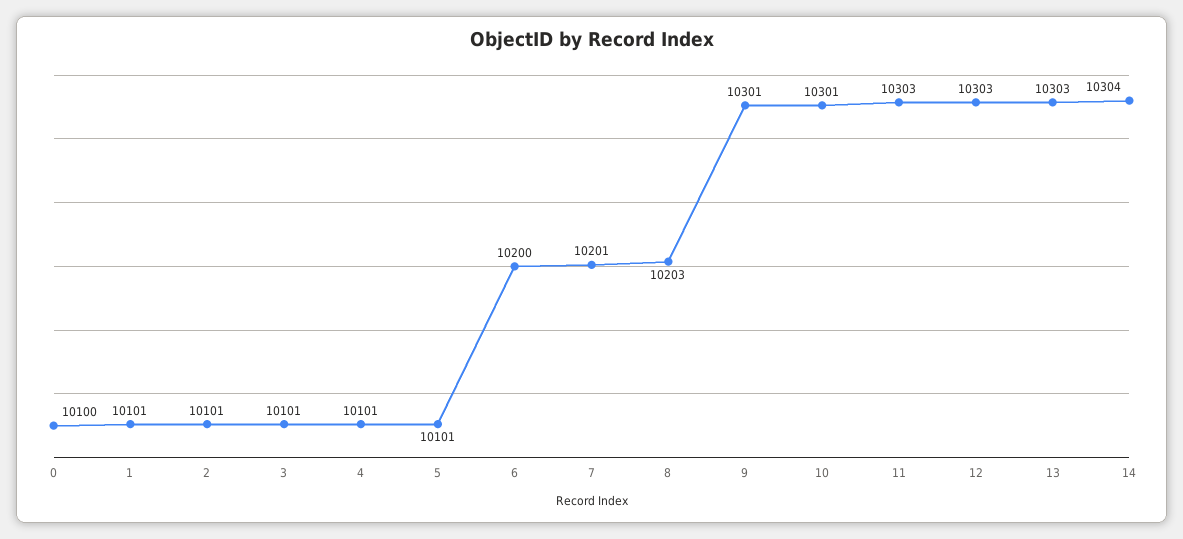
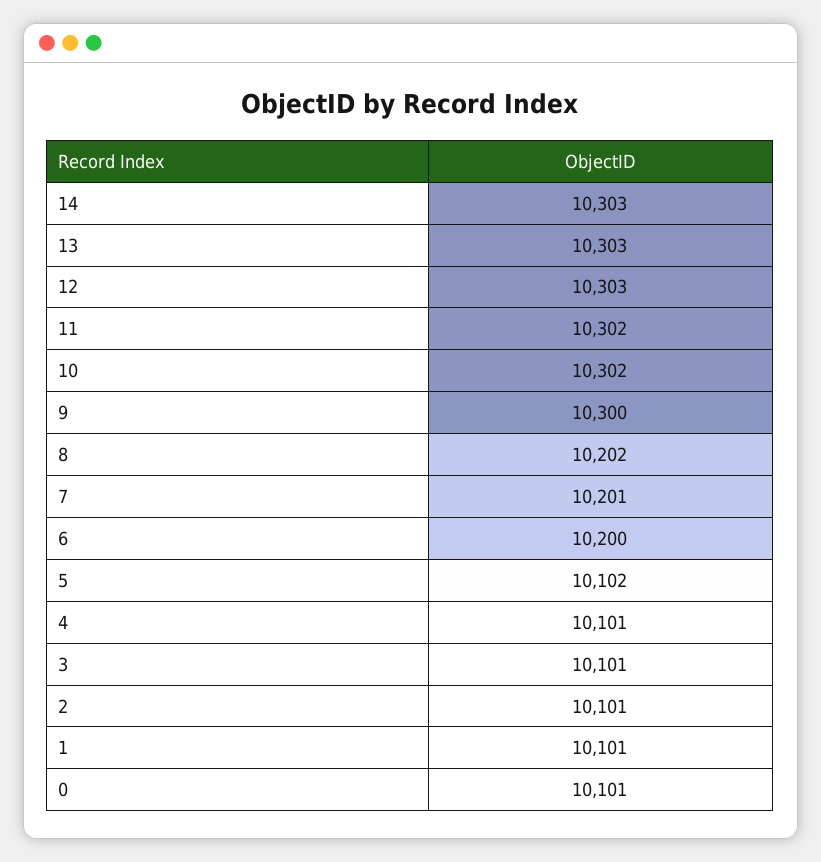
  {
-   "0": 10100,
+   "0": 10101,
    "1": 10101,
    "2": 10101,
    "3": 10101,
    "4": 10101,
-   "5": 10101,
+   "5": 10102,
    "6": 10200,
    "7": 10201,
-   "8": 10203,
+   "8": 10202,
-   "9": 10301,
+   "9": 10300,
-   "10": 10301,
+   "10": 10302,
-   "11": 10303,
+   "11": 10302,
    "12": 10303,
    "13": 10303,
-   "14": 10304
+   "14": 10303
  }

